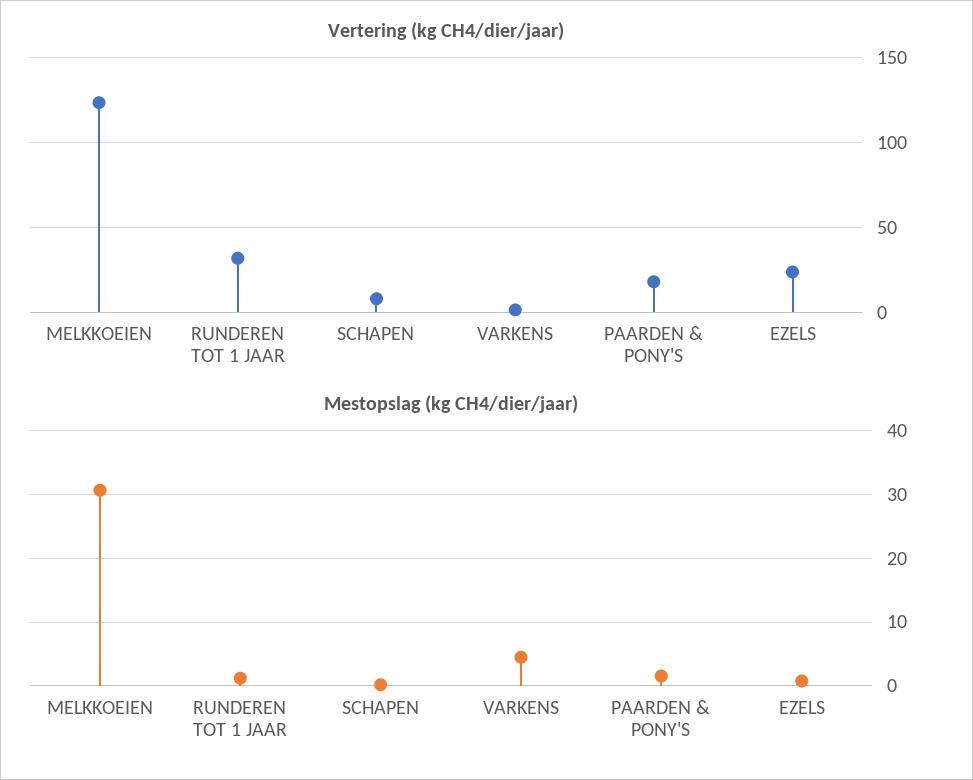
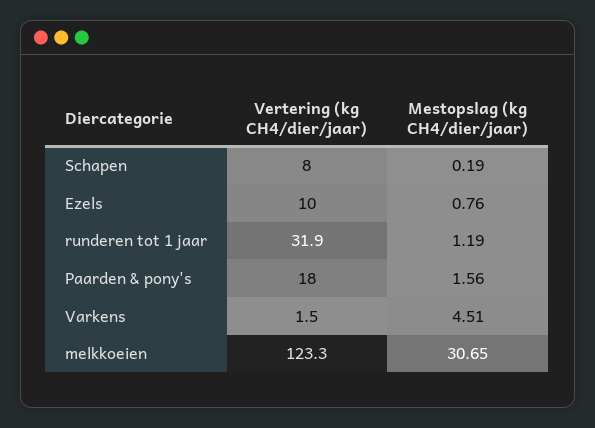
  {
    "Vertering (kg CH4/dier/jaar)": {
      "MELKKOEIEN": 123.3,
      "RUNDEREN TOT 1 JAAR": 31.9,
      "SCHAPEN": 8,
      "VARKENS": 1.5,
      "PAARDEN & PONY'S": 18,
-     "EZELS": 25
+     "EZELS": 10
    },
    "Mestopslag (kg CH4/dier/jaar)": {
      "MELKKOEIEN": 30.65,
      "RUNDEREN TOT 1 JAAR": 1.19,
      "SCHAPEN": 0.19,
      "VARKENS": 4.51,
      "PAARDEN & PONY'S": 1.56,
      "EZELS": 0.76
    }
  }

